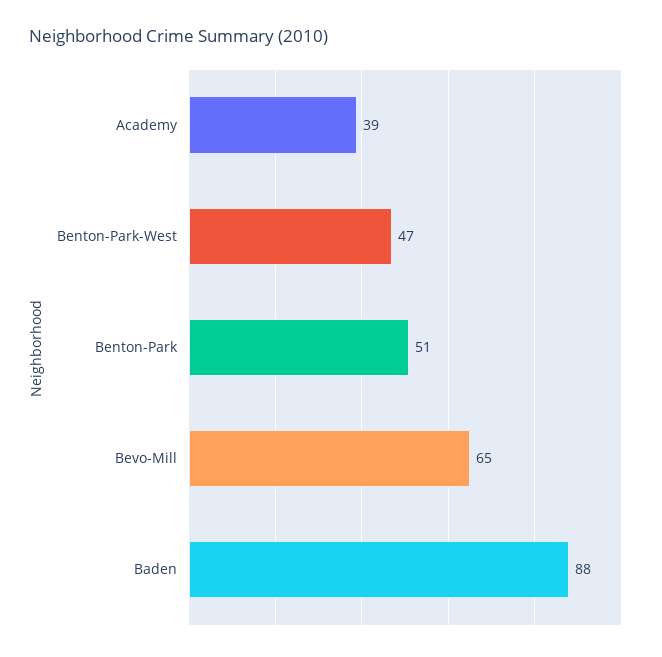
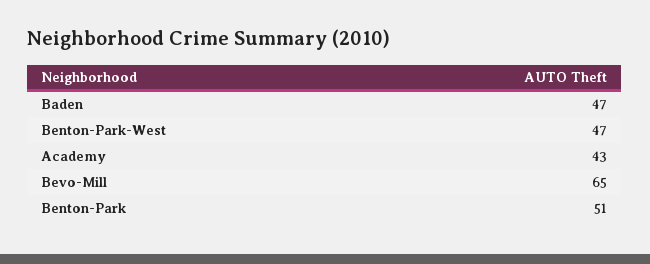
  {
-   "Academy": 39,
+   "Academy": 43,
    "Benton-Park-West": 47,
    "Benton-Park": 51,
    "Bevo-Mill": 65,
-   "Baden": 88
+   "Baden": 47
  }

